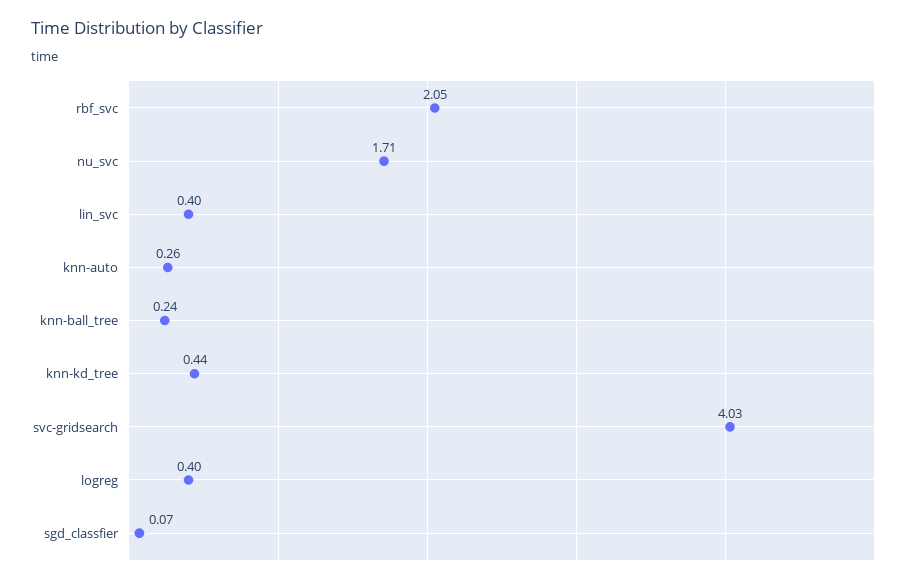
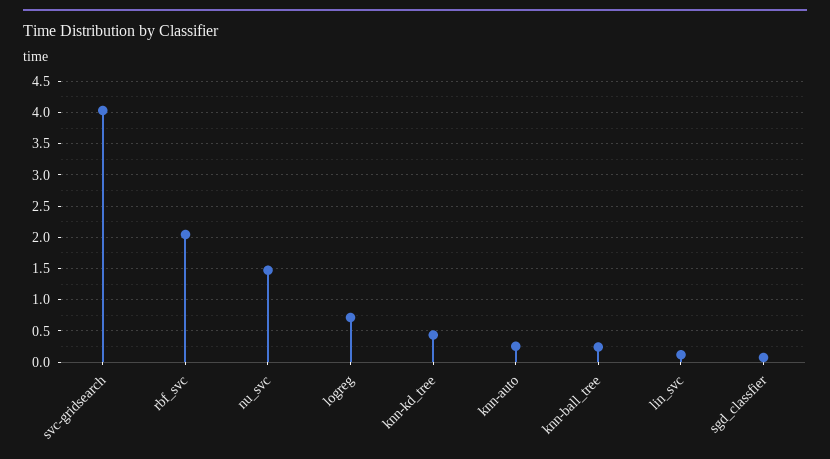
  {
    "rbf_svc": 2.05,
-   "nu_svc": 1.71,
+   "nu_svc": 1.5,
-   "lin_svc": 0.4,
+   "lin_svc": 0.1,
    "knn-auto": 0.26,
    "knn-ball_tree": 0.24,
    "knn-kd_tree": 0.44,
    "svc-gridsearch": 4.03,
-   "logreg": 0.4,
+   "logreg": 0.7,
    "sgd_classfier": 0.07
  }

